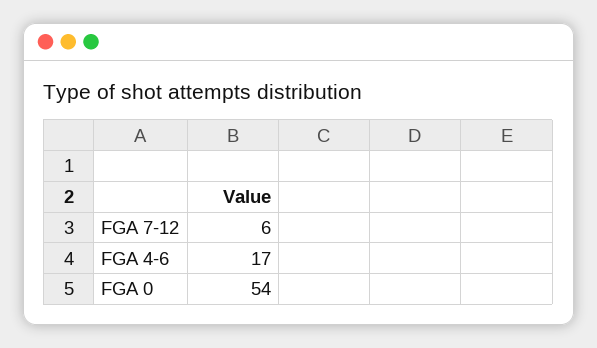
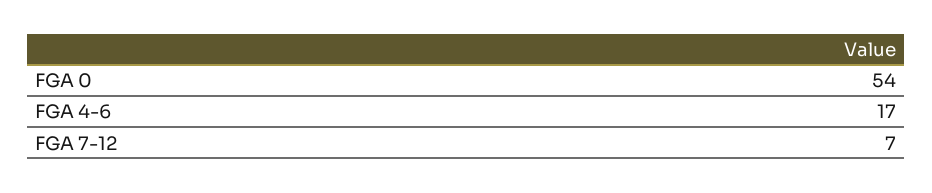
  {
-   "FGA 7-12": 6,
+   "FGA 7-12": 7,
    "FGA 4-6": 17,
    "FGA 0": 54
  }

